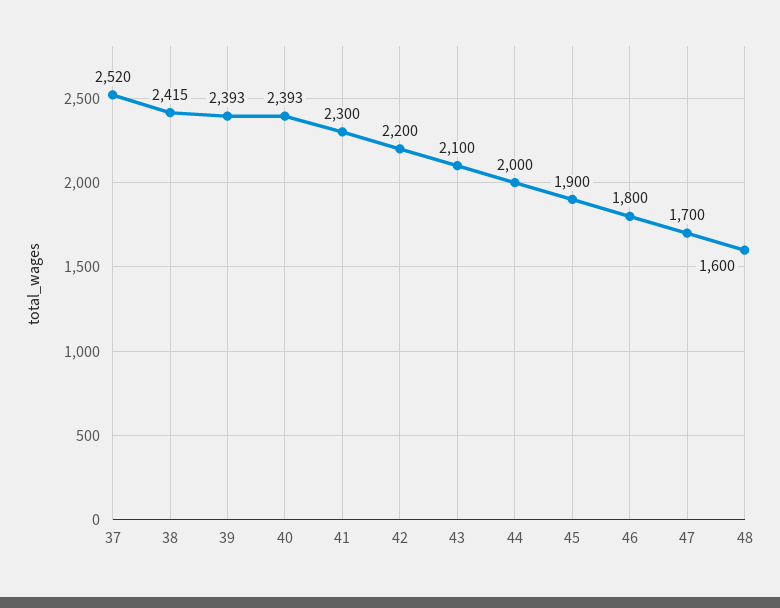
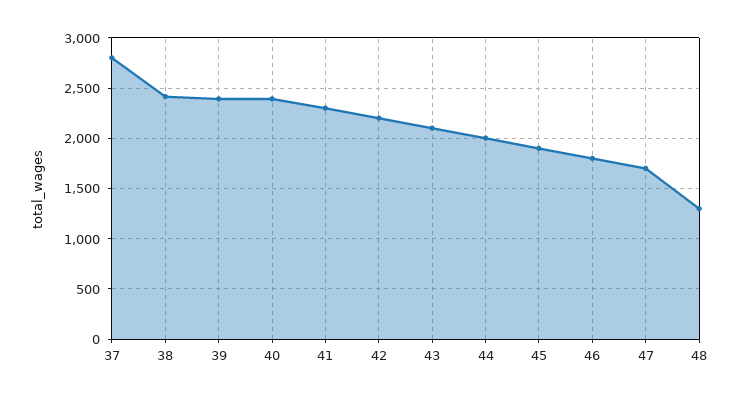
  {
-   "37": 2520,
+   "37": 2800,
    "38": 2415,
    "39": 2393,
    "40": 2393,
    "41": 2300,
    "42": 2200,
    "43": 2100,
    "44": 2000,
    "45": 1900,
    "46": 1800,
    "47": 1700,
-   "48": 1600
+   "48": 1300
  }

